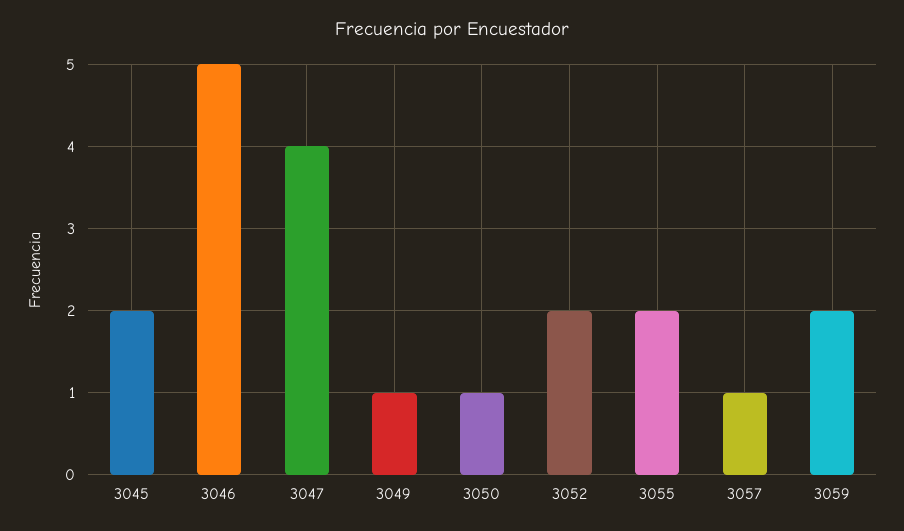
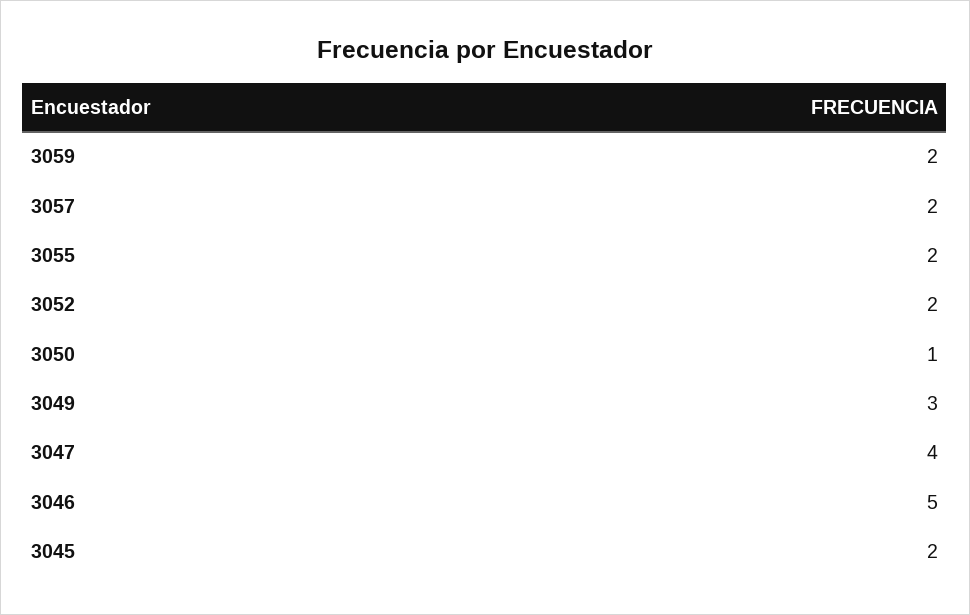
  {
    "3045": 2,
    "3046": 5,
    "3047": 4,
-   "3049": 1,
+   "3049": 3,
    "3050": 1,
    "3052": 2,
    "3055": 2,
-   "3057": 1,
+   "3057": 2,
    "3059": 2
  }

